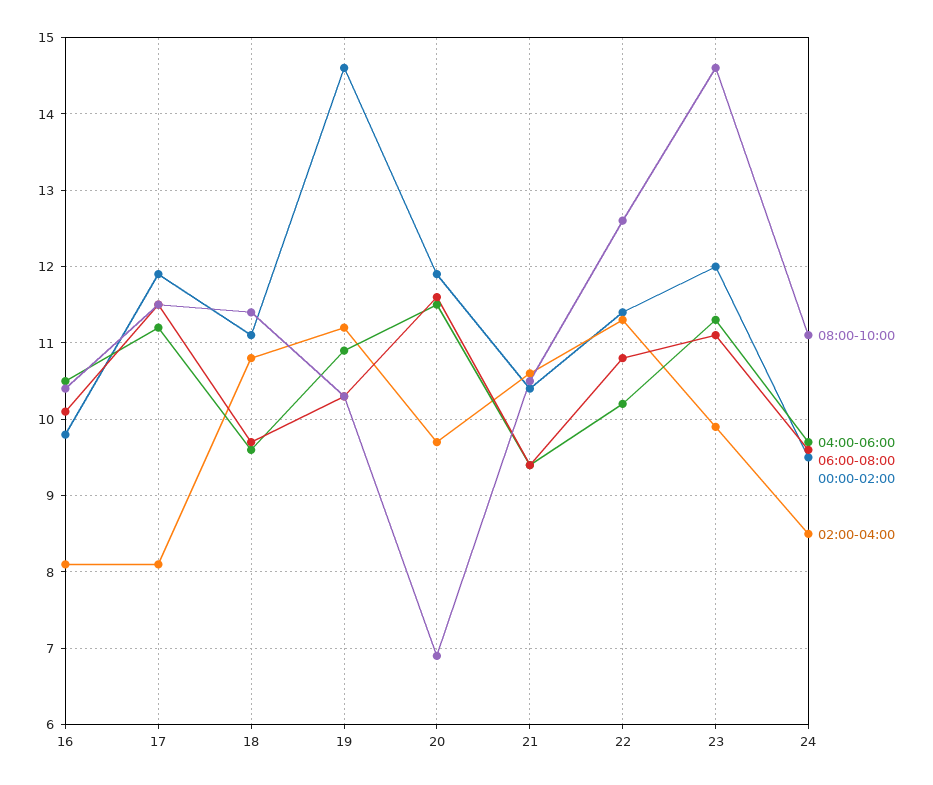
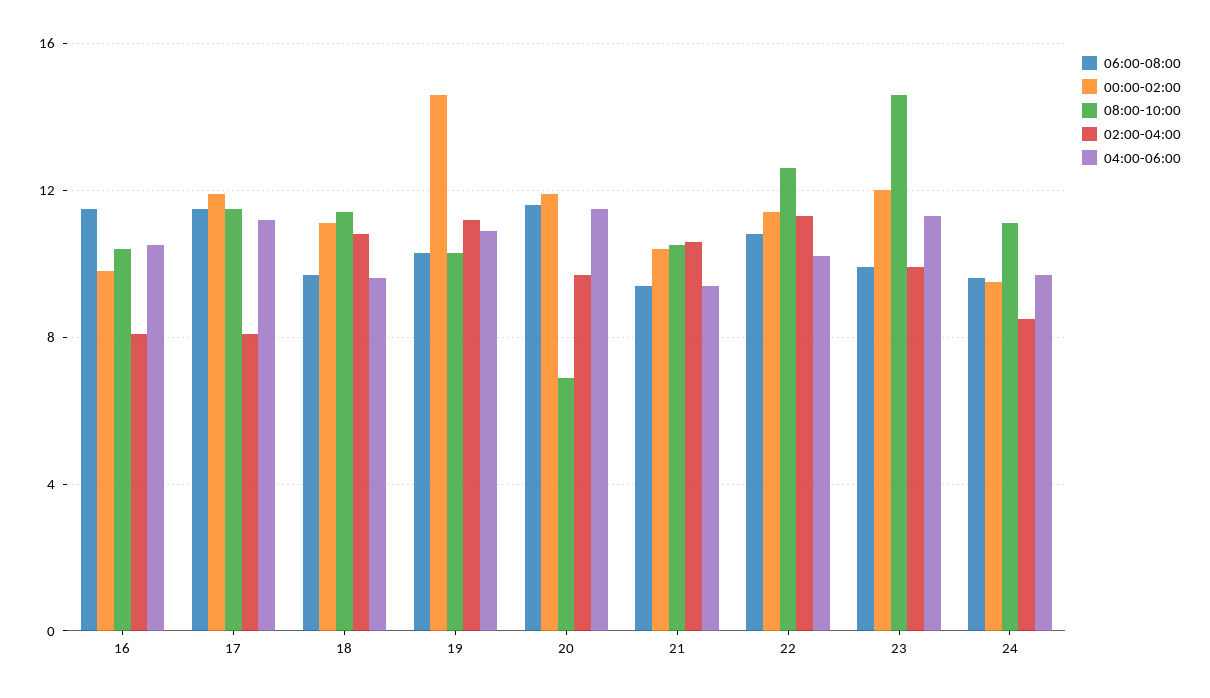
  {
    "08:00-10:00": {
      "16": 10.4,
      "17": 11.5,
      "18": 11.4,
      "19": 10.3,
      "20": 6.9,
      "21": 10.5,
      "22": 12.6,
      "23": 14.6,
      "24": 11.1
    },
    "04:00-06:00": {
      "16": 10.5,
      "17": 11.2,
      "18": 9.6,
      "19": 10.9,
      "20": 11.5,
      "21": 9.4,
      "22": 10.2,
      "23": 11.3,
      "24": 9.7
    },
    "06:00-08:00": {
-     "16": 10.1,
+     "16": 11.5,
      "17": 11.5,
      "18": 9.7,
      "19": 10.3,
      "20": 11.6,
      "21": 9.4,
      "22": 10.8,
-     "23": 11.1,
+     "23": 10,
      "24": 9.6
    },
    "00:00-02:00": {
      "16": 9.8,
      "17": 11.9,
      "18": 11.1,
      "19": 14.6,
      "20": 11.9,
      "21": 10.4,
      "22": 11.4,
      "23": 12,
      "24": 9.5
    },
    "02:00-04:00": {
      "16": 8.1,
      "17": 8.1,
      "18": 10.8,
      "19": 11.2,
      "20": 9.7,
      "21": 10.6,
      "22": 11.3,
      "23": 9.9,
      "24": 8.5
    }
  }

